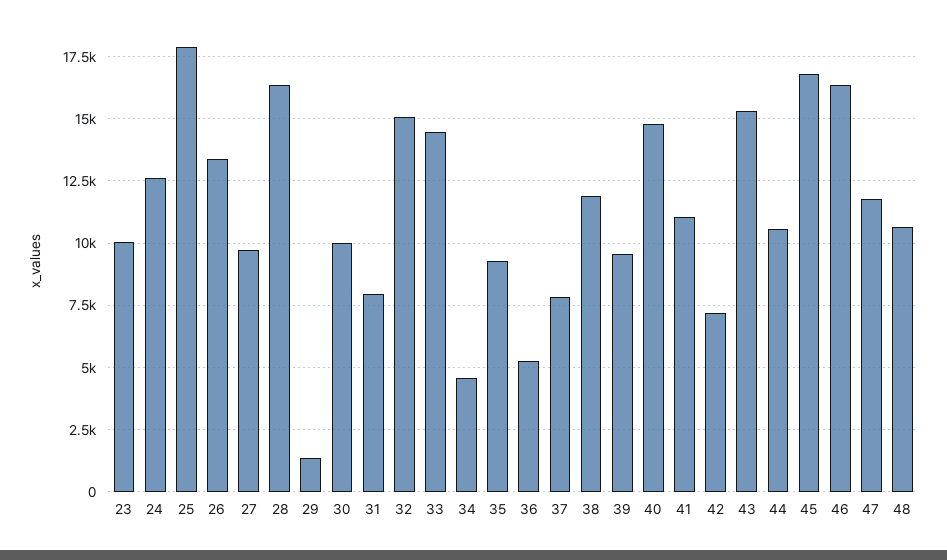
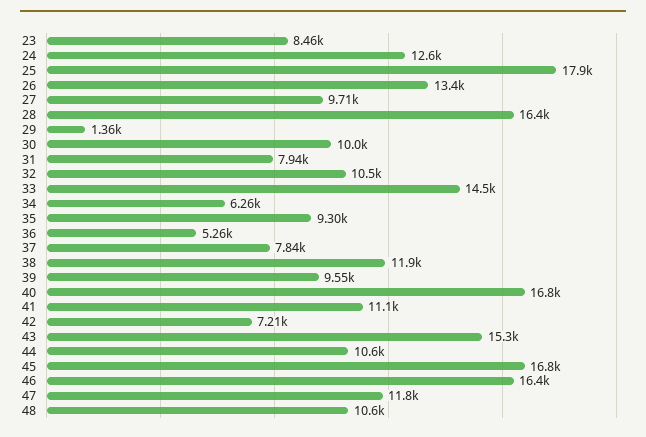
  {
-   "23": 10000,
+   "23": 8460,
    "24": 12600,
    "25": 17900,
    "26": 13400,
    "27": 9710,
    "28": 16400,
    "29": 1360,
    "30": 10000,
    "31": 7940,
-   "32": 15000,
+   "32": 10500,
    "33": 14500,
-   "34": 4500,
+   "34": 6260,
    "35": 9300,
    "36": 5260,
    "37": 7840,
    "38": 11900,
    "39": 9550,
-   "40": 14750,
+   "40": 16800,
    "41": 11100,
    "42": 7210,
    "43": 15300,
    "44": 10600,
    "45": 16800,
    "46": 16400,
    "47": 11800,
    "48": 10600
  }

